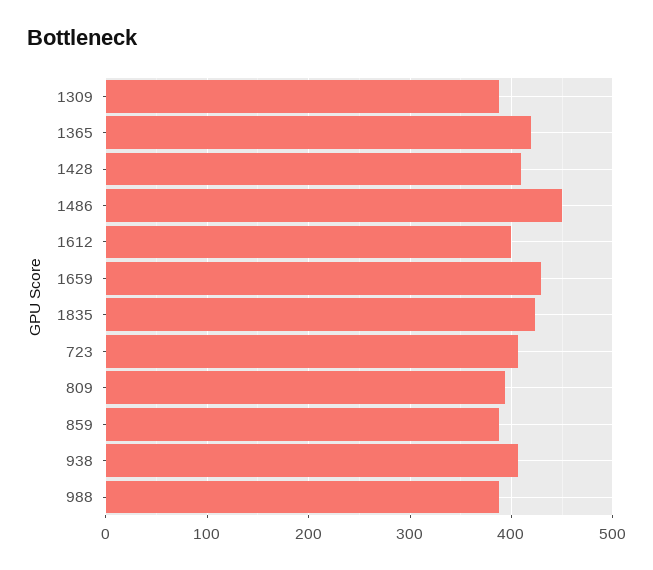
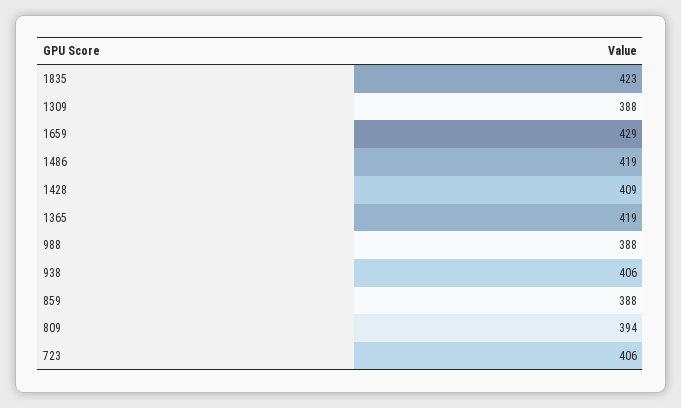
  {
    "1309": 388,
    "1365": 419,
    "1428": 409,
-   "1486": 450,
+   "1486": 419,
-   "1612": 400,
    "1659": 429,
    "1835": 423,
    "723": 406,
    "809": 394,
    "859": 388,
    "938": 406,
    "988": 388
  }

